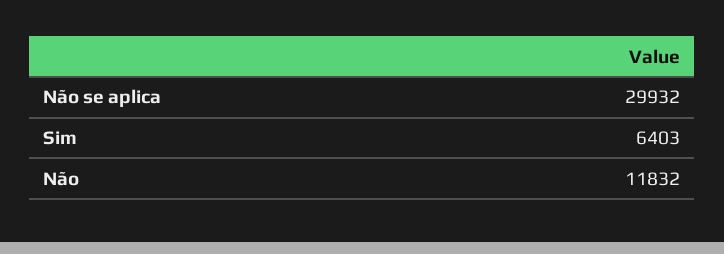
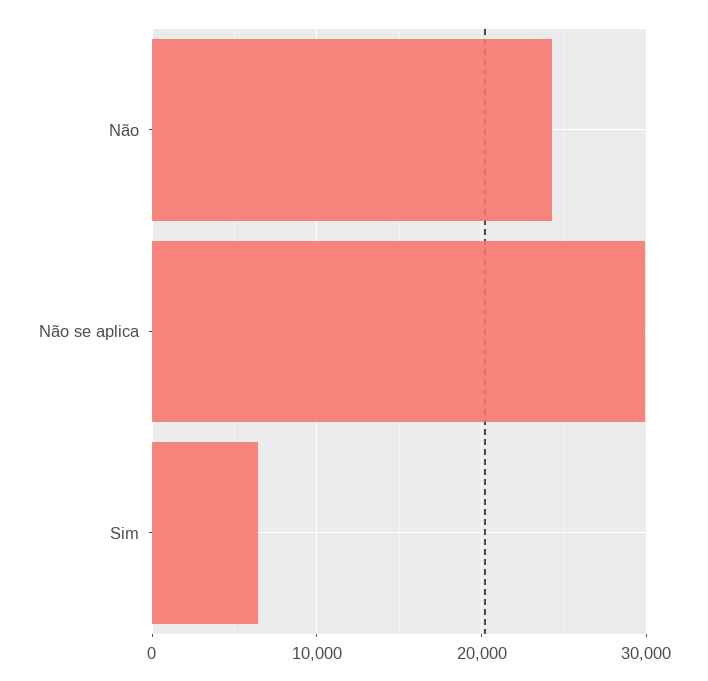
  {
    "Não se aplica": 29932,
    "Sim": 6403,
-   "Não": 11832
+   "Não": 24000
  }

